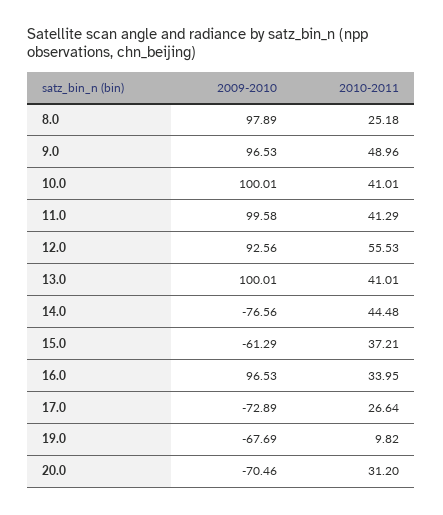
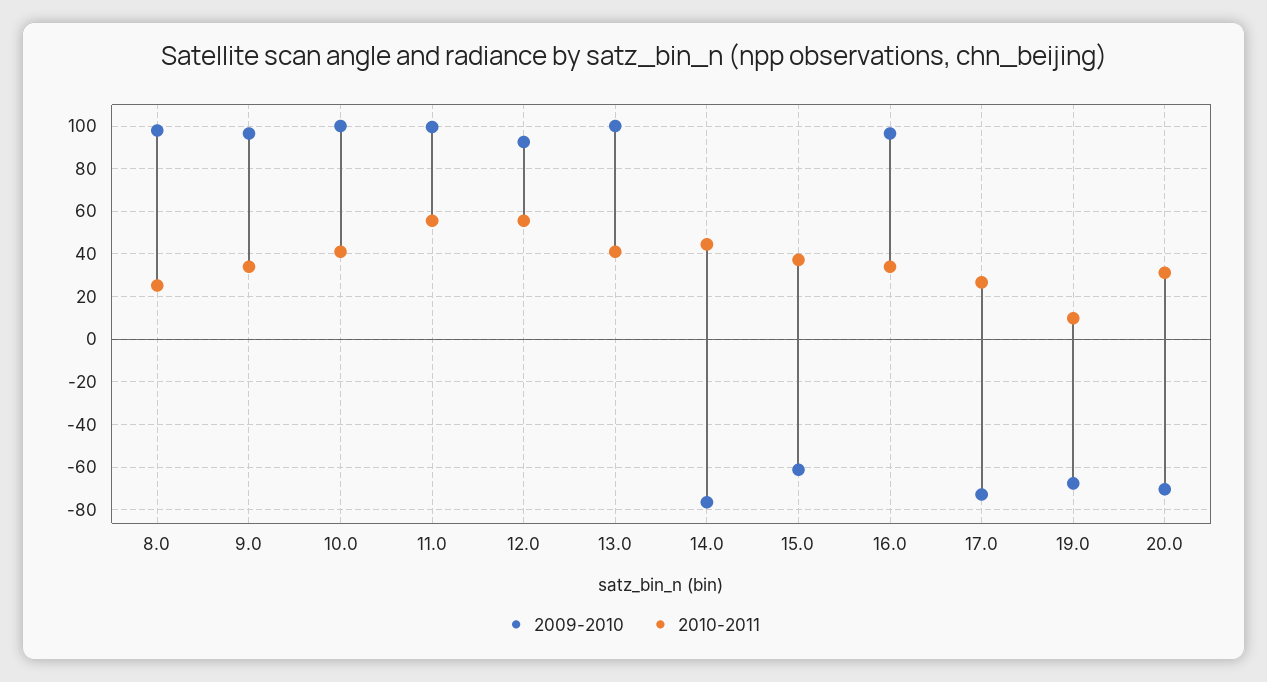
  {
    "2009-2010": {
      "8.0": 97.89,
      "9.0": 96.53,
      "10.0": 100.01,
      "11.0": 99.58,
      "12.0": 92.56,
      "13.0": 100.01,
      "14.0": -76.56,
      "15.0": -61.29,
      "16.0": 96.53,
      "17.0": -72.89,
      "19.0": -67.69,
      "20.0": -70.46
    },
    "2010-2011": {
      "8.0": 25.18,
-     "9.0": 48.96,
+     "9.0": 35,
      "10.0": 41.01,
-     "11.0": 41.29,
+     "11.0": 55,
      "12.0": 55.53,
      "13.0": 41.01,
      "14.0": 44.48,
      "15.0": 37.21,
      "16.0": 33.95,
      "17.0": 26.64,
      "19.0": 9.82,
      "20.0": 31.2
    }
  }

